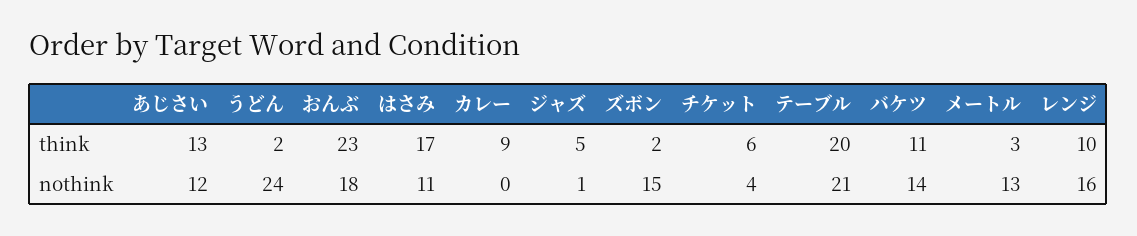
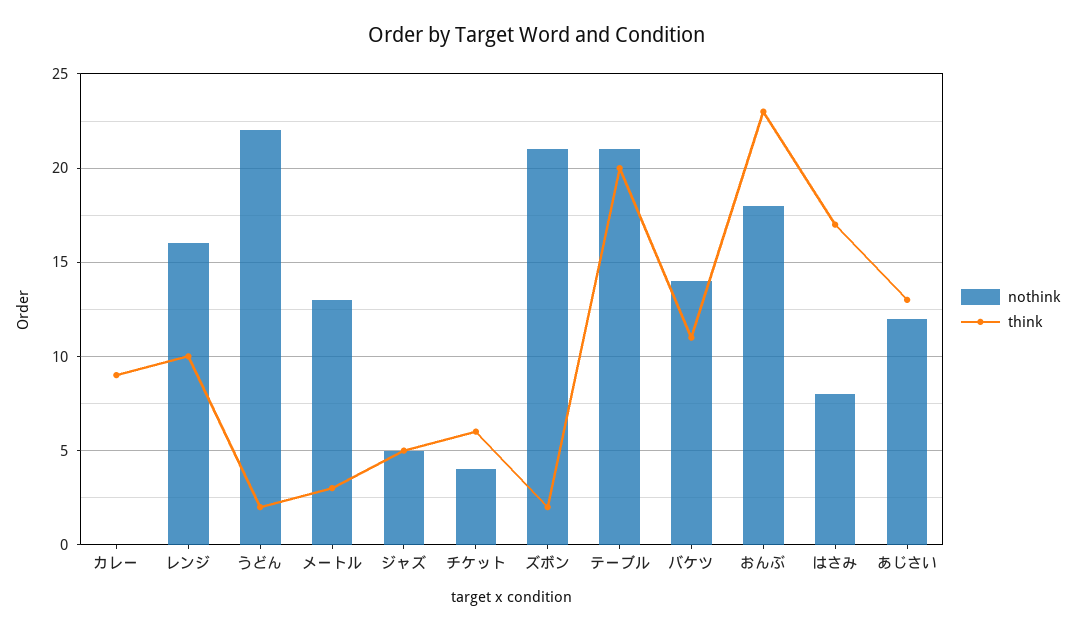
  {
    "think": {
      "あじさい": 13,
      "うどん": 2,
      "おんぶ": 23,
      "はさみ": 17,
      "カレー": 9,
      "ジャズ": 5,
      "ズボン": 2,
      "チケット": 6,
      "テーブル": 20,
      "バケツ": 11,
      "メートル": 3,
      "レンジ": 10
    },
    "nothink": {
      "あじさい": 12,
-     "うどん": 24,
+     "うどん": 22,
      "おんぶ": 18,
-     "はさみ": 11,
+     "はさみ": 8,
      "カレー": 0,
-     "ジャズ": 1,
+     "ジャズ": 5,
-     "ズボン": 15,
+     "ズボン": 21,
      "チケット": 4,
      "テーブル": 21,
      "バケツ": 14,
      "メートル": 13,
      "レンジ": 16
    }
  }

